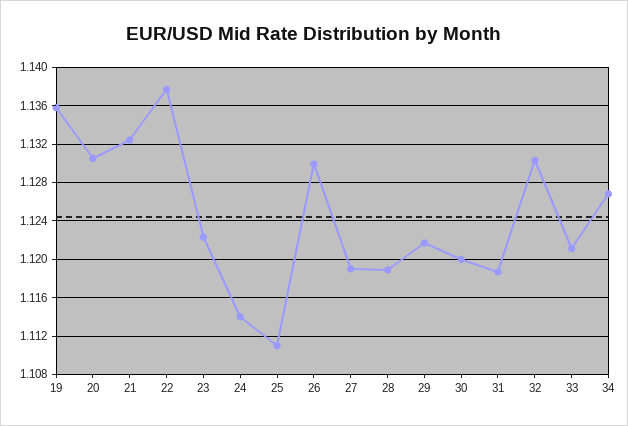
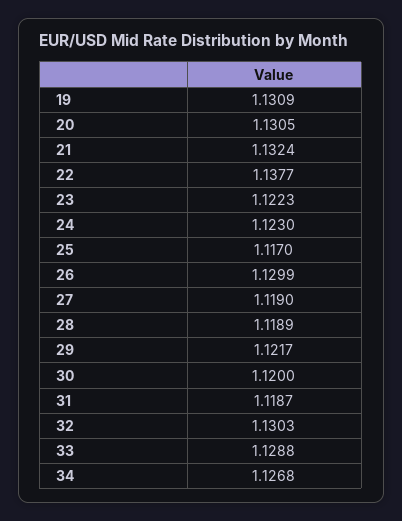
  {
-   "19": 1.136,
+   "19": 1.1309,
    "20": 1.1305,
    "21": 1.1324,
    "22": 1.1377,
    "23": 1.1223,
-   "24": 1.114,
+   "24": 1.123,
-   "25": 1.111,
+   "25": 1.117,
    "26": 1.1299,
    "27": 1.119,
    "28": 1.1189,
    "29": 1.1217,
    "30": 1.12,
    "31": 1.1187,
    "32": 1.1303,
-   "33": 1.121,
+   "33": 1.1288,
    "34": 1.1268
  }

